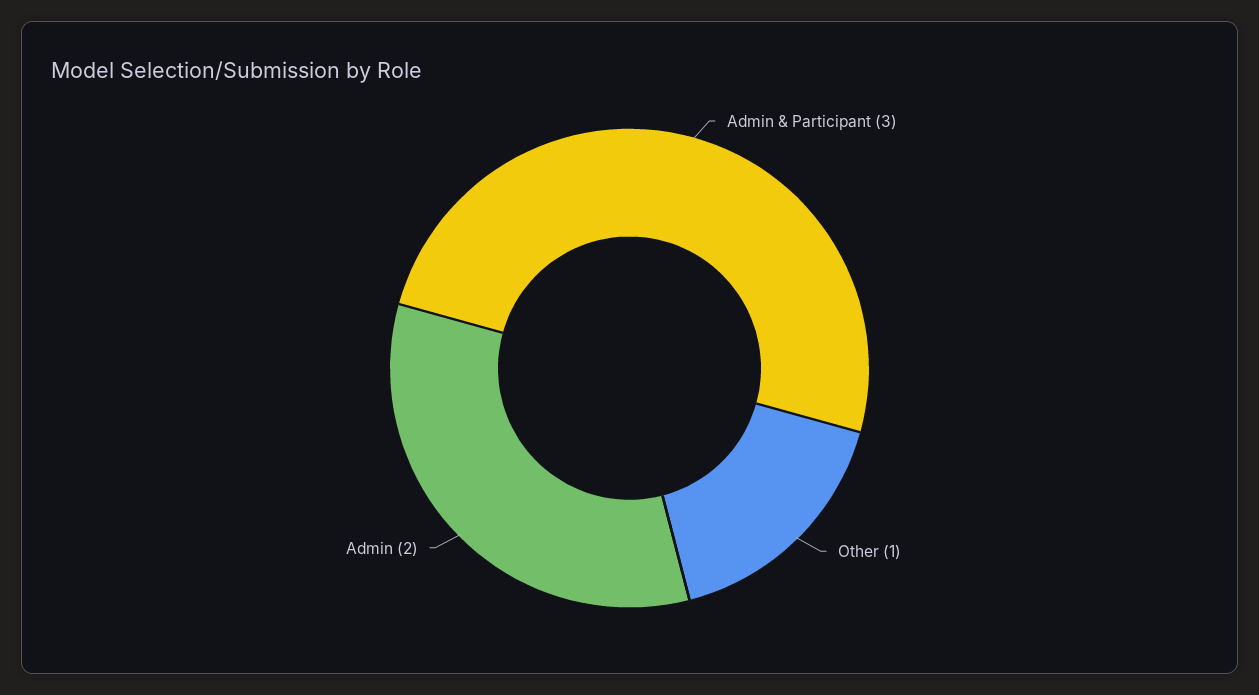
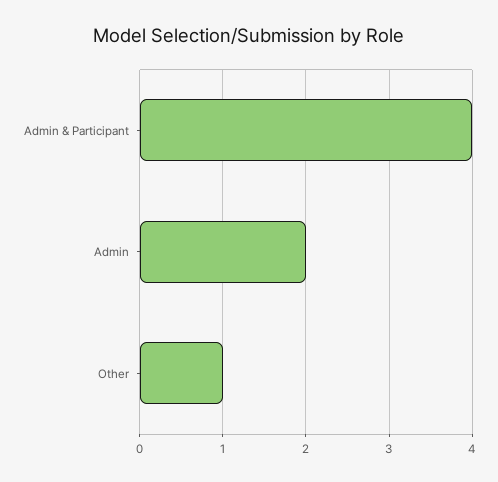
  {
-   "Admin & Participant": 3,
+   "Admin & Participant": 4,
    "Other": 1,
    "Admin": 2
  }

